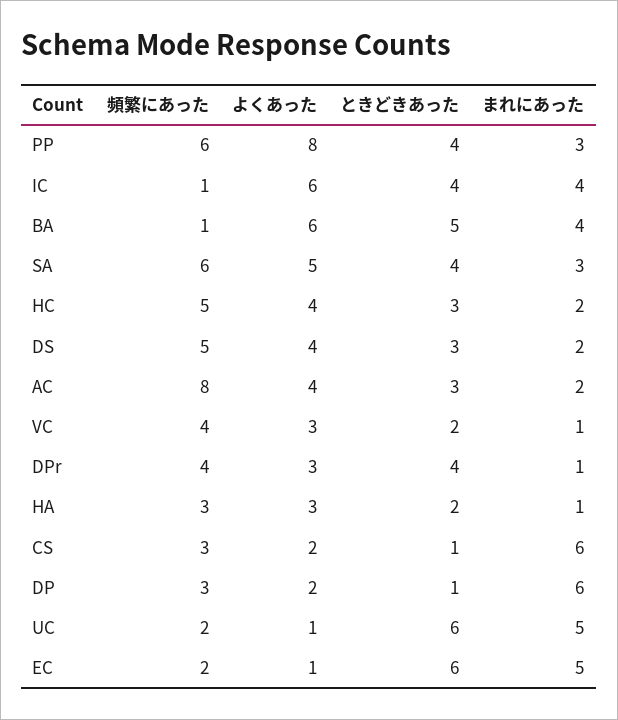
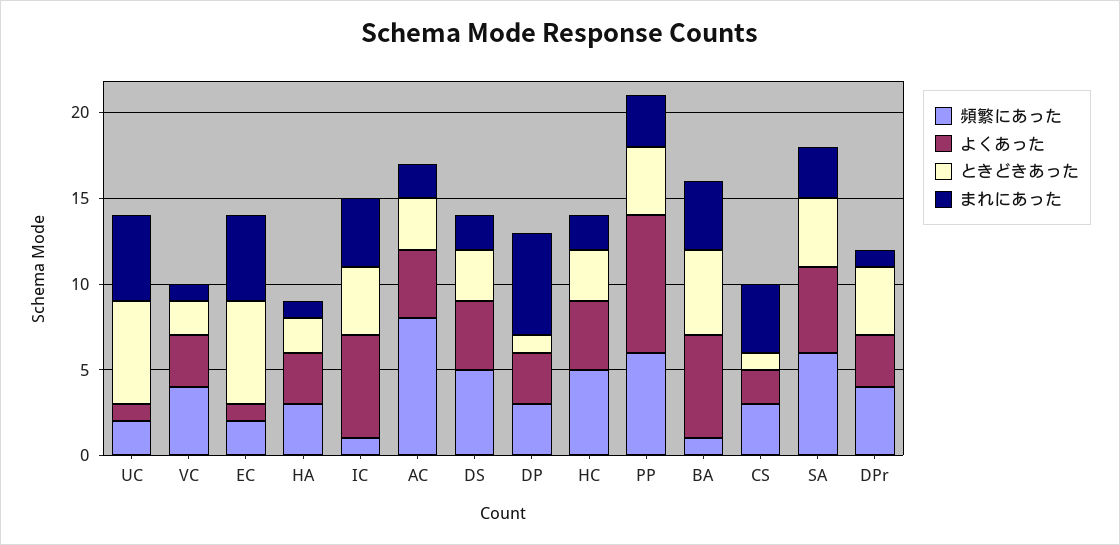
  {
    "頻繁にあった": {
      "PP": 6,
      "IC": 1,
      "BA": 1,
      "SA": 6,
      "HC": 5,
      "DS": 5,
      "AC": 8,
      "VC": 4,
      "DPr": 4,
      "HA": 3,
      "CS": 3,
      "DP": 3,
      "UC": 2,
      "EC": 2
    },
    "よくあった": {
      "PP": 8,
      "IC": 6,
      "BA": 6,
      "SA": 5,
      "HC": 4,
      "DS": 4,
      "AC": 4,
      "VC": 3,
      "DPr": 3,
      "HA": 3,
      "CS": 2,
-     "DP": 2,
+     "DP": 3,
      "UC": 1,
      "EC": 1
    },
    "ときどきあった": {
      "PP": 4,
      "IC": 4,
      "BA": 5,
      "SA": 4,
      "HC": 3,
      "DS": 3,
      "AC": 3,
      "VC": 2,
      "DPr": 4,
      "HA": 2,
      "CS": 1,
      "DP": 1,
      "UC": 6,
      "EC": 6
    },
    "まれにあった": {
      "PP": 3,
      "IC": 4,
      "BA": 4,
      "SA": 3,
      "HC": 2,
      "DS": 2,
      "AC": 2,
      "VC": 1,
      "DPr": 1,
      "HA": 1,
-     "CS": 6,
+     "CS": 4,
      "DP": 6,
      "UC": 5,
      "EC": 5
    }
  }

